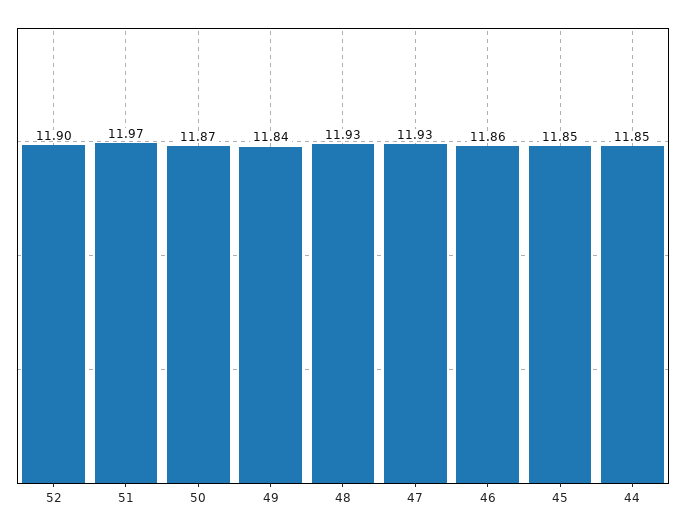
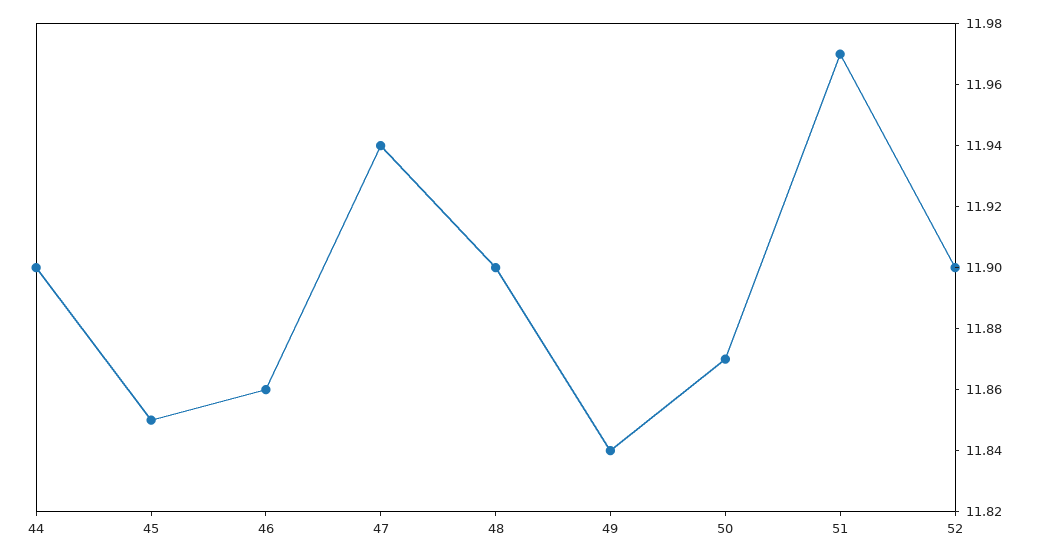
  {
    "52": 11.9,
    "51": 11.97,
    "50": 11.87,
    "49": 11.84,
-   "48": 11.93,
+   "48": 11.9,
-   "47": 11.93,
+   "47": 11.94,
    "46": 11.86,
    "45": 11.85,
-   "44": 11.85
+   "44": 11.9
  }

